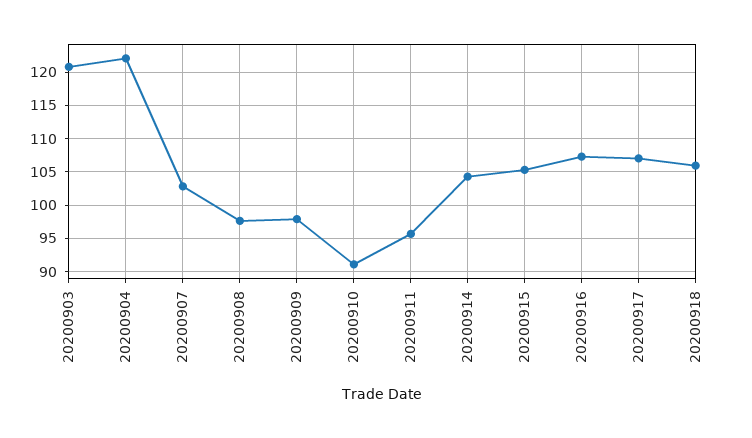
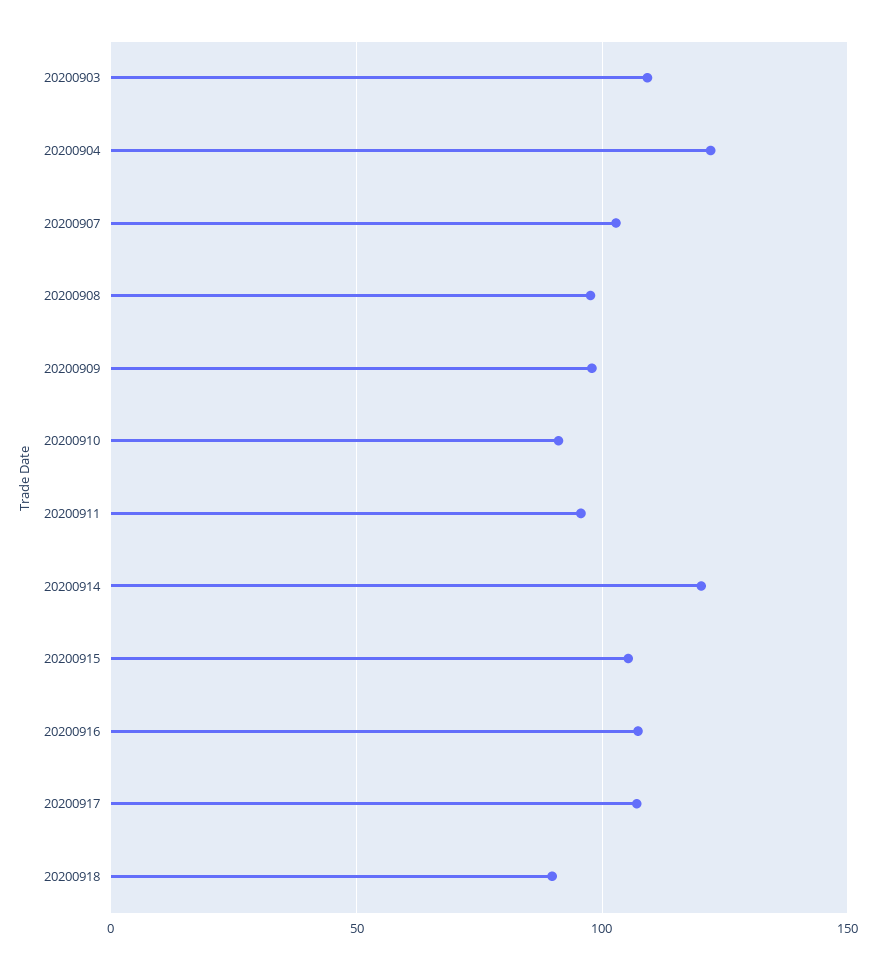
  {
-   "20200903": 121,
+   "20200903": 110,
    "20200904": 122,
    "20200907": 103,
    "20200908": 98,
    "20200909": 98,
    "20200910": 91,
    "20200911": 96,
-   "20200914": 104,
+   "20200914": 120,
    "20200915": 105,
    "20200916": 107,
    "20200917": 107,
-   "20200918": 106
+   "20200918": 90
  }

